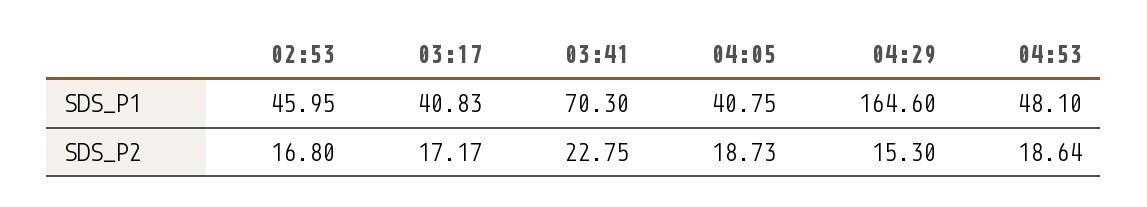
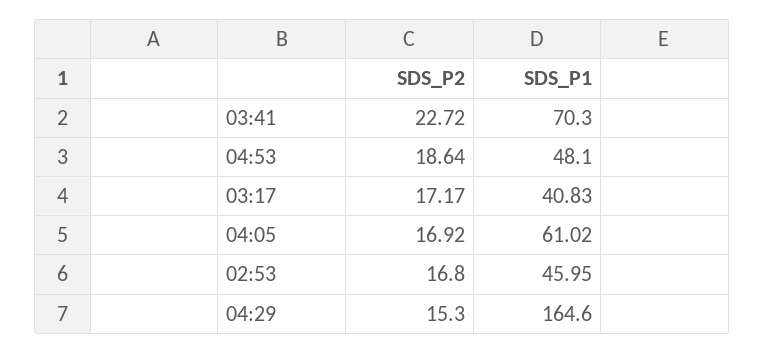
  {
    "02:53": {
      "SDS_P1": 45.95,
      "SDS_P2": 16.8
    },
    "03:17": {
      "SDS_P1": 40.83,
      "SDS_P2": 17.17
    },
    "03:41": {
      "SDS_P1": 70.3,
-     "SDS_P2": 22.75
+     "SDS_P2": 22.72
    },
    "04:05": {
-     "SDS_P1": 40.75,
+     "SDS_P1": 61.02,
-     "SDS_P2": 18.73
+     "SDS_P2": 16.92
    },
    "04:29": {
      "SDS_P1": 164.6,
      "SDS_P2": 15.3
    },
    "04:53": {
      "SDS_P1": 48.1,
      "SDS_P2": 18.64
    }
  }

